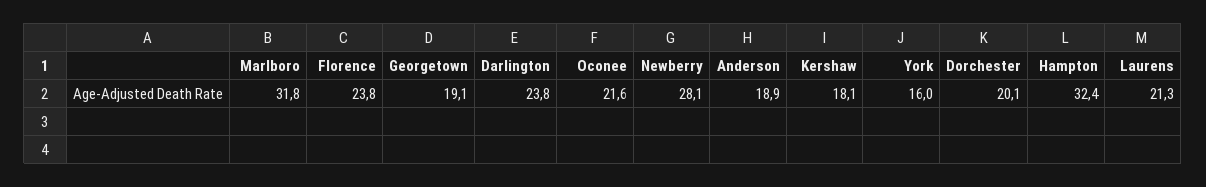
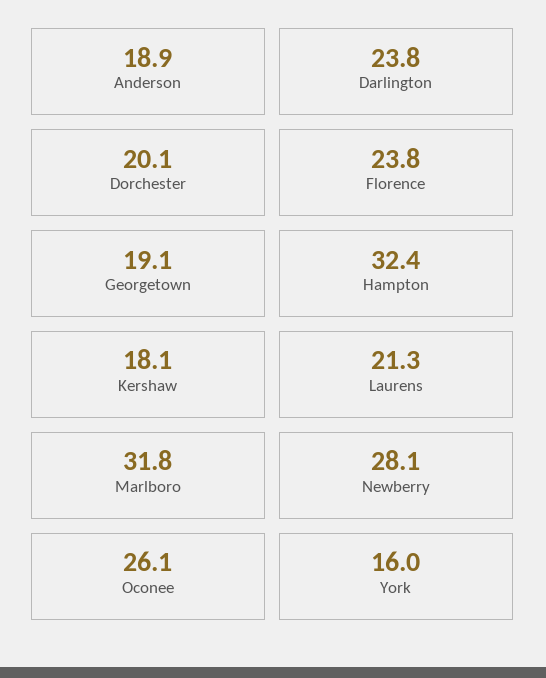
  {
    "Marlboro": 31.8,
    "Florence": 23.8,
    "Georgetown": 19.1,
    "Darlington": 23.8,
-   "Oconee": 21.6,
+   "Oconee": 26.1,
    "Newberry": 28.1,
    "Anderson": 18.9,
    "Kershaw": 18.1,
    "York": 16,
    "Dorchester": 20.1,
    "Hampton": 32.4,
    "Laurens": 21.3
  }

